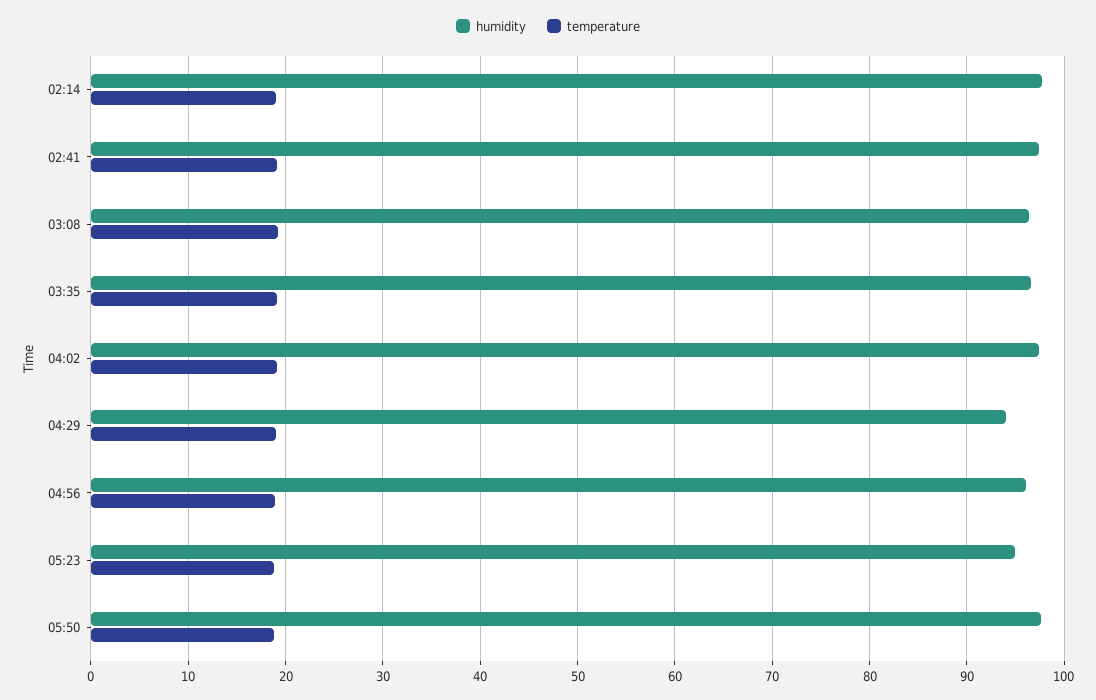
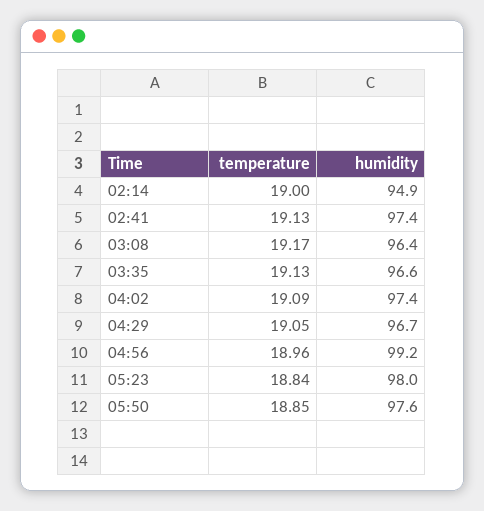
  {
    "humidity": {
-     "02:14": 98,
+     "02:14": 94.9,
      "02:41": 97.4,
      "03:08": 96.4,
      "03:35": 96.6,
      "04:02": 97.4,
-     "04:29": 94,
+     "04:29": 96.7,
-     "04:56": 96,
+     "04:56": 99.2,
-     "05:23": 95,
+     "05:23": 98,
      "05:50": 97.6
    },
    "temperature": {
      "02:14": 19,
      "02:41": 19.13,
      "03:08": 19.17,
      "03:35": 19.13,
      "04:02": 19.09,
      "04:29": 19.05,
      "04:56": 18.96,
      "05:23": 18.84,
      "05:50": 18.85
    }
  }

